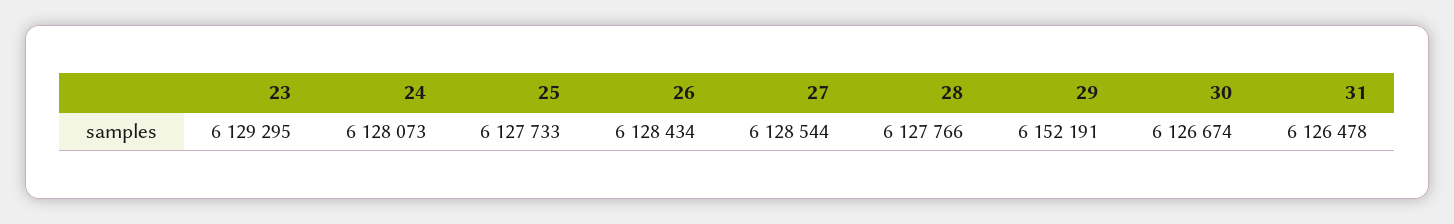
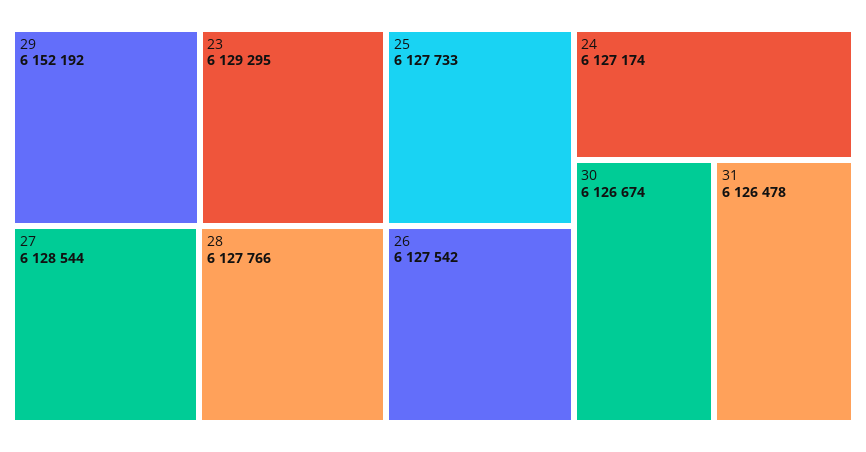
  {
    "23": 6129295,
-   "24": 6128073,
+   "24": 6127174,
    "25": 6127733,
-   "26": 6128434,
+   "26": 6127542,
    "27": 6128544,
    "28": 6127766,
-   "29": 6152191,
+   "29": 6152192,
    "30": 6126674,
    "31": 6126478
  }

